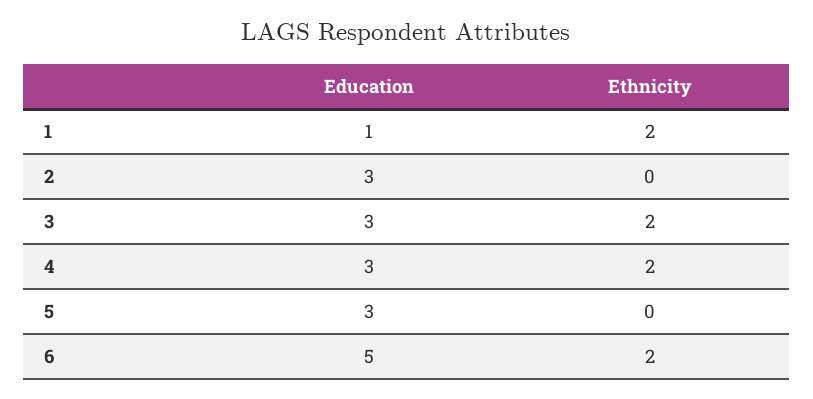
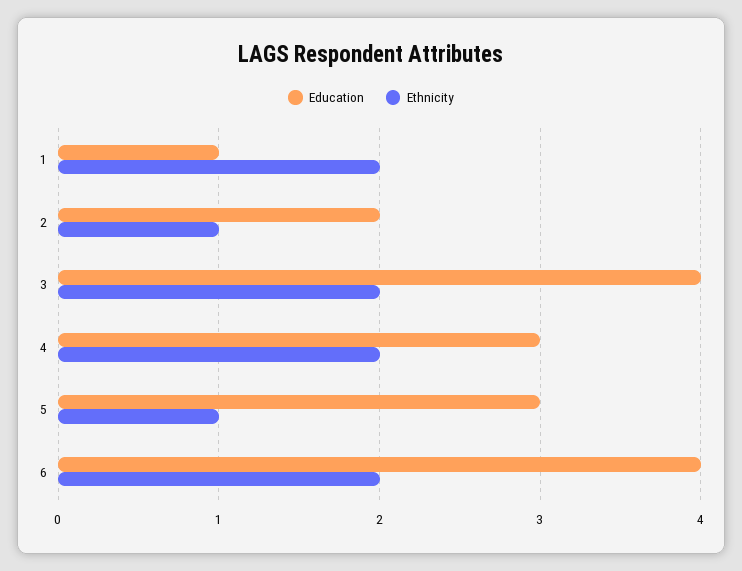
  {
    "Education": {
      "1": 1,
-     "2": 3,
+     "2": 2,
-     "3": 3,
+     "3": 4,
      "4": 3,
      "5": 3,
-     "6": 5
+     "6": 4
    },
    "Ethnicity": {
      "1": 2,
-     "2": 0,
+     "2": 1,
      "3": 2,
      "4": 2,
-     "5": 0,
+     "5": 1,
      "6": 2
    }
  }

